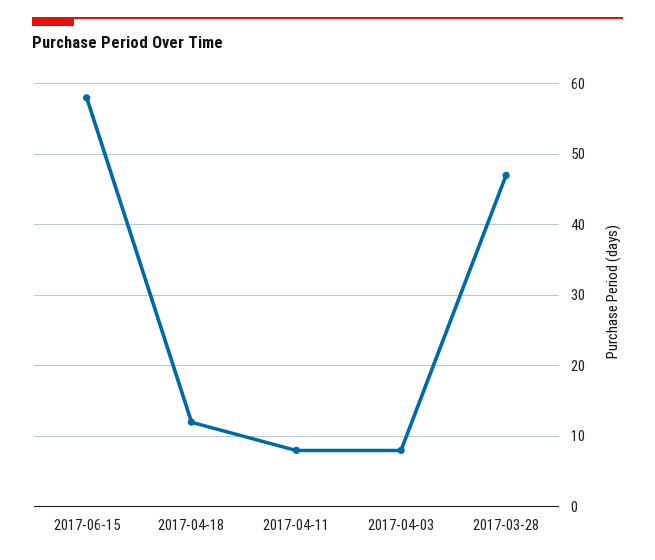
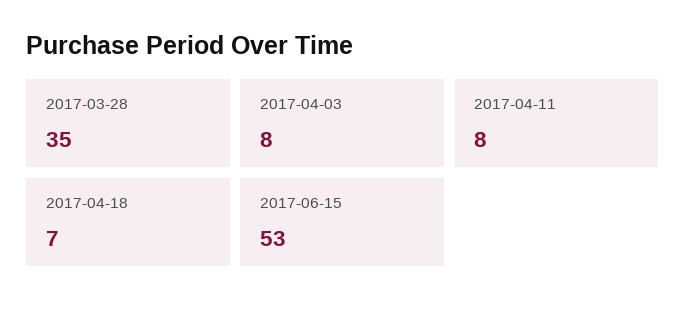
  {
-   "2017-06-15": 58,
+   "2017-06-15": 53,
-   "2017-04-18": 12,
+   "2017-04-18": 7,
    "2017-04-11": 8,
    "2017-04-03": 8,
-   "2017-03-28": 47
+   "2017-03-28": 35
  }

